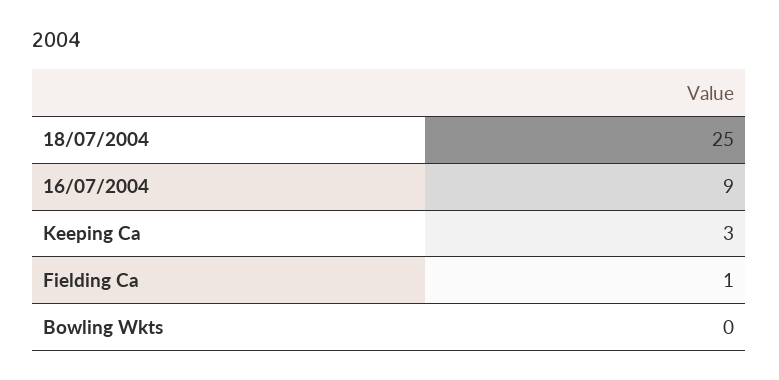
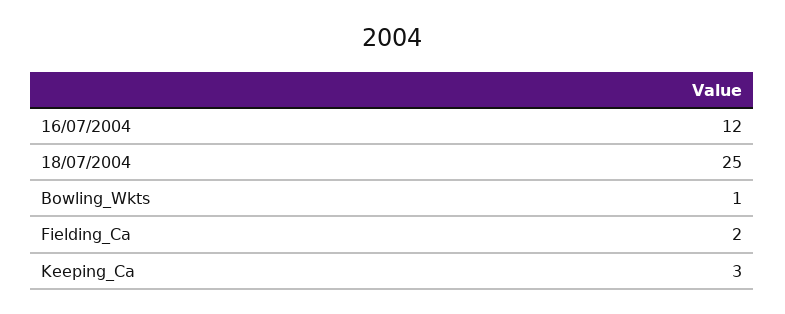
  {
    "18/07/2004": 25,
-   "16/07/2004": 9,
+   "16/07/2004": 12,
    "Keeping Ca": 3,
-   "Fielding Ca": 1,
+   "Fielding Ca": 2,
-   "Bowling Wkts": 0
+   "Bowling Wkts": 1
  }

